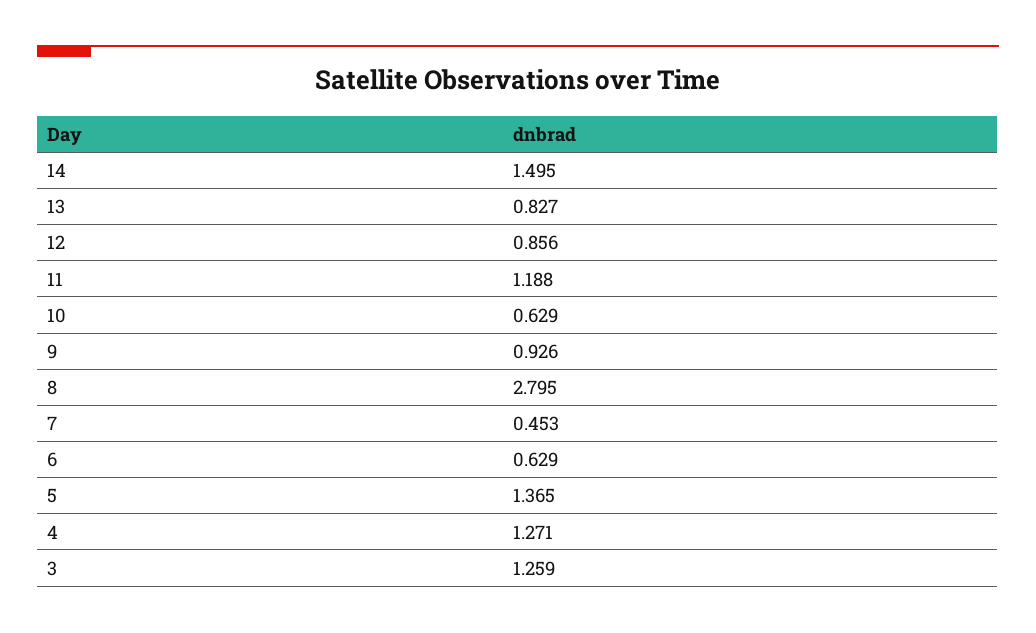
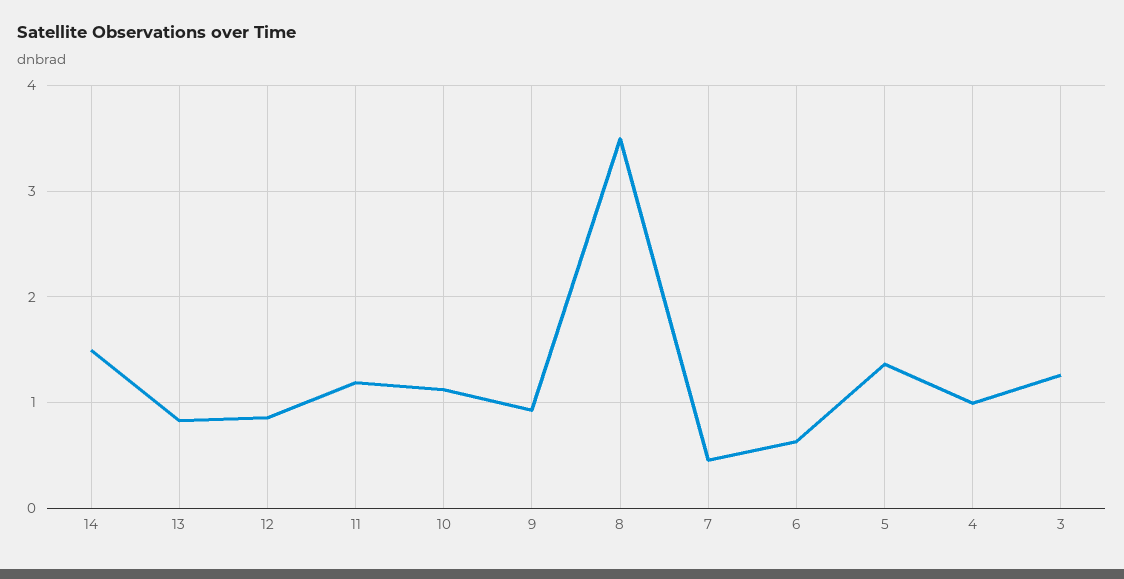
  {
    "14": 1.495,
    "13": 0.827,
    "12": 0.856,
    "11": 1.188,
-   "10": 0.629,
+   "10": 1.1,
    "9": 0.926,
-   "8": 2.795,
+   "8": 3.5,
    "7": 0.453,
    "6": 0.629,
    "5": 1.365,
-   "4": 1.271,
+   "4": 1,
    "3": 1.259
  }

